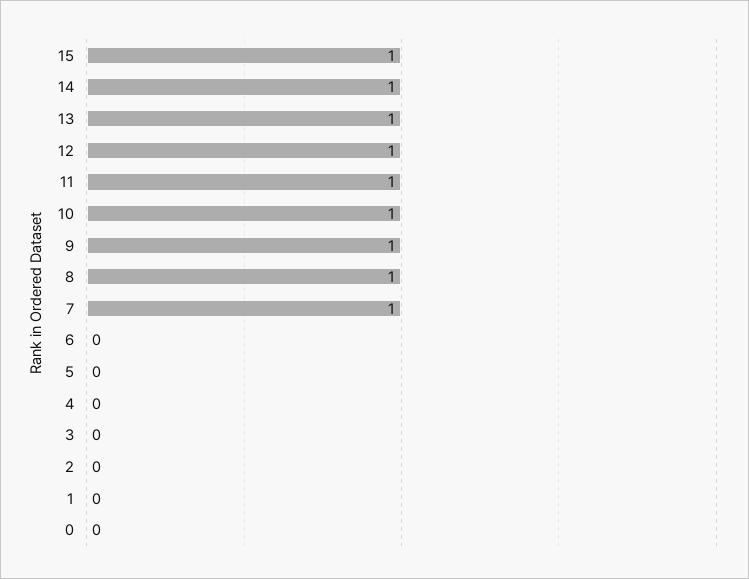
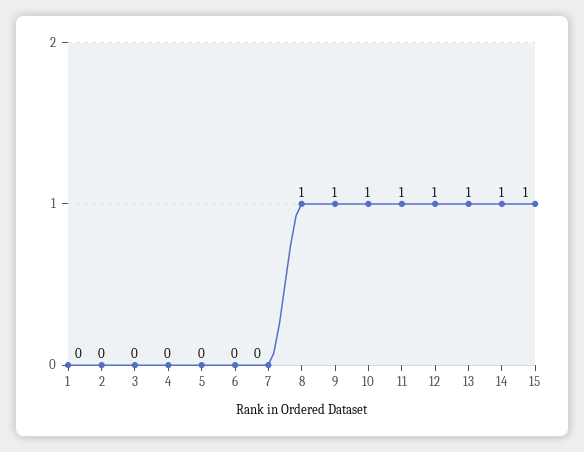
  {
    "15": 1,
    "14": 1,
    "13": 1,
    "12": 1,
    "11": 1,
    "10": 1,
    "9": 1,
    "8": 1,
-   "7": 1,
+   "7": 0,
    "6": 0,
    "5": 0,
    "4": 0,
    "3": 0,
    "2": 0,
-   "1": 0,
+   "1": 0
-   "0": 0
  }

